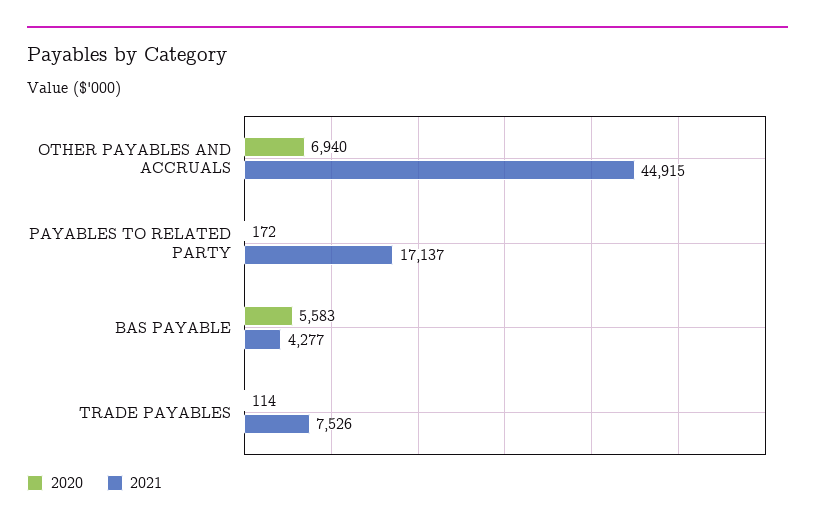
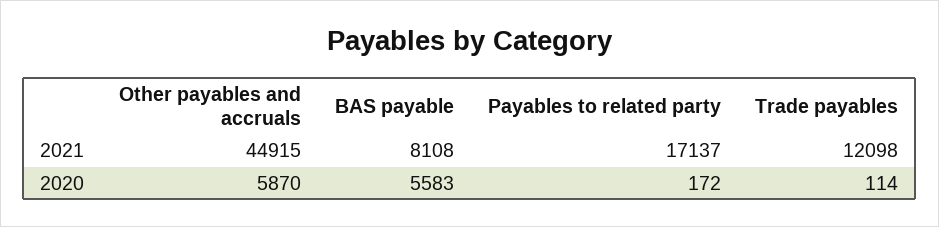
  {
    "2020": {
-     "OTHER PAYABLES AND ACCRUALS": 6940,
+     "OTHER PAYABLES AND ACCRUALS": 5870,
      "PAYABLES TO RELATED PARTY": 172,
      "BAS PAYABLE": 5583,
      "TRADE PAYABLES": 114
    },
    "2021": {
      "OTHER PAYABLES AND ACCRUALS": 44915,
      "PAYABLES TO RELATED PARTY": 17137,
-     "BAS PAYABLE": 4277,
+     "BAS PAYABLE": 8108,
-     "TRADE PAYABLES": 7526
+     "TRADE PAYABLES": 12098
    }
  }

